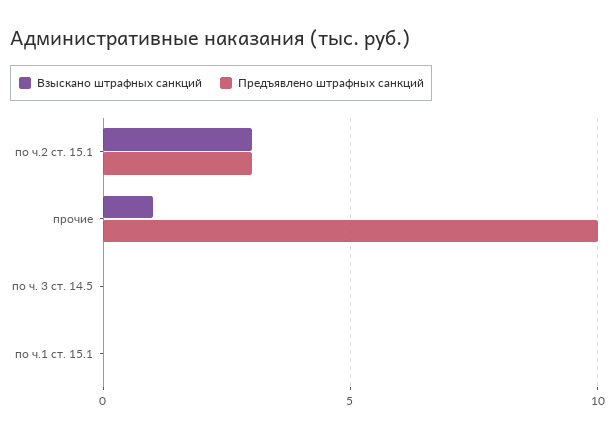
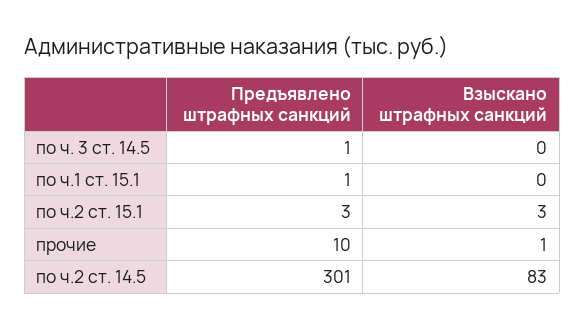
  {
    "Взыскано штрафных санкций": {
      "по ч.2 ст. 15.1": 3,
      "прочие": 1,
      "по ч. 3 ст. 14.5": 0,
-     "по ч.1 ст. 15.1": 0
+     "по ч.1 ст. 15.1": 0,
+     "по ч.2 ст. 14.5": 83
    },
    "Предъявлено штрафных санкций": {
      "по ч.2 ст. 15.1": 3,
      "прочие": 10,
-     "по ч. 3 ст. 14.5": 0,
+     "по ч. 3 ст. 14.5": 1,
-     "по ч.1 ст. 15.1": 0
+     "по ч.1 ст. 15.1": 1,
+     "по ч.2 ст. 14.5": 301
    }
  }

